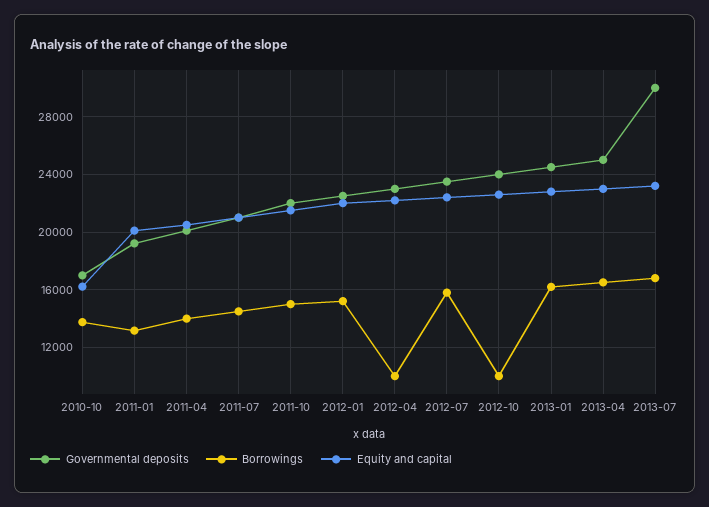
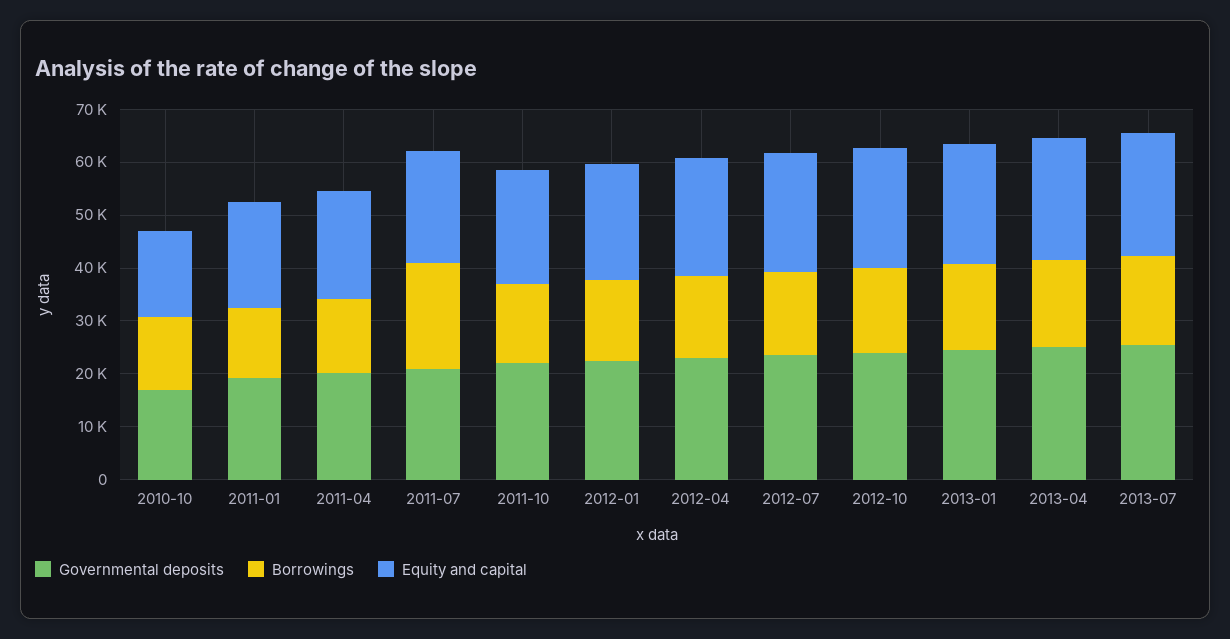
  {
    "Governmental deposits": {
      "2010-10": 17000,
      "2011-01": 19000,
      "2011-04": 20000,
      "2011-07": 21000,
      "2011-10": 22000,
      "2012-01": 22500,
      "2012-04": 23000,
      "2012-07": 23500,
      "2012-10": 24000,
      "2013-01": 24500,
      "2013-04": 25000,
-     "2013-07": 30000
+     "2013-07": 26000
    },
    "Borrowings": {
      "2010-10": 13500,
      "2011-01": 13000,
      "2011-04": 14000,
-     "2011-07": 14500,
+     "2011-07": 20000,
      "2011-10": 15000,
      "2012-01": 15000,
-     "2012-04": 10000,
+     "2012-04": 16000,
      "2012-07": 16000,
-     "2012-10": 10000,
+     "2012-10": 16000,
      "2013-01": 16000,
      "2013-04": 16500,
      "2013-07": 17000
    },
    "Equity and capital": {
      "2010-10": 16000,
      "2011-01": 20000,
      "2011-04": 20500,
      "2011-07": 21000,
      "2011-10": 21500,
      "2012-01": 22000,
      "2012-04": 22000,
      "2012-07": 22500,
      "2012-10": 22500,
      "2013-01": 23000,
      "2013-04": 23000,
      "2013-07": 23000
    }
  }

